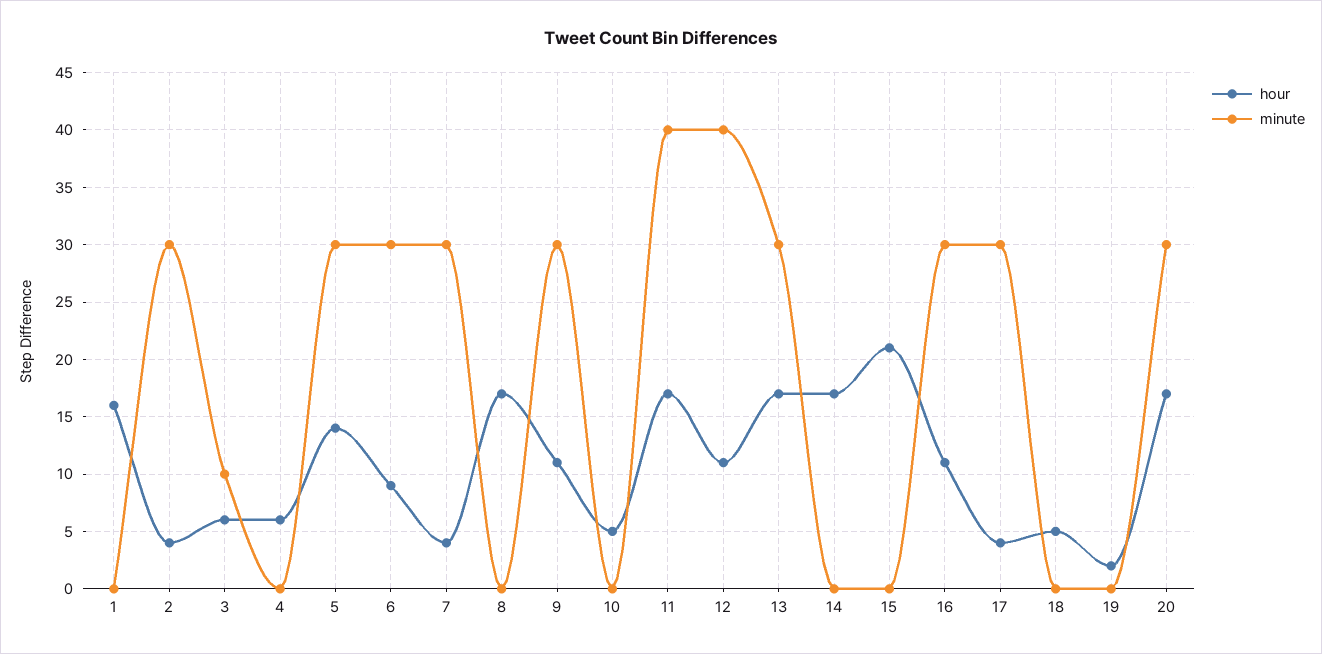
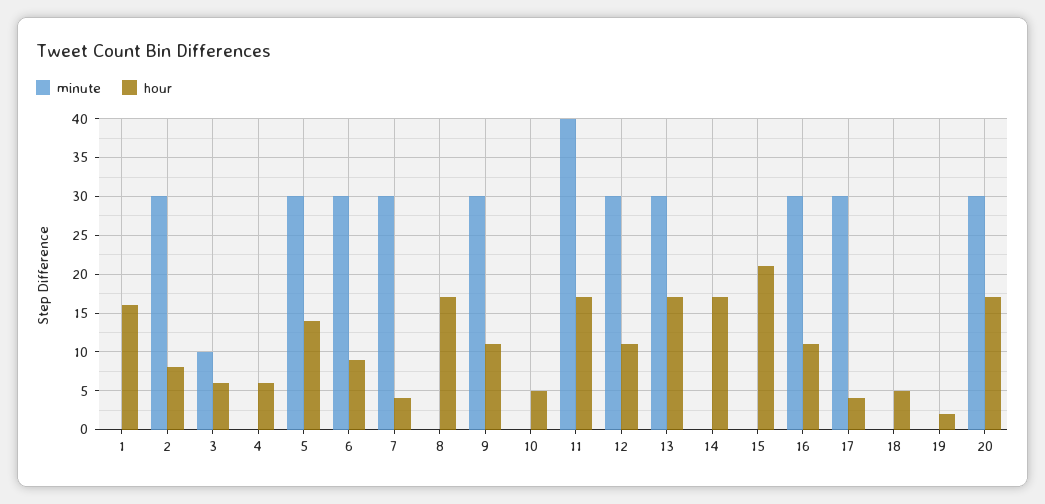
  {
    "hour": {
      "1": 16,
-     "2": 4,
+     "2": 8,
      "3": 6,
      "4": 6,
      "5": 14,
      "6": 9,
      "7": 4,
      "8": 17,
      "9": 11,
      "10": 5,
      "11": 17,
      "12": 11,
      "13": 17,
      "14": 17,
      "15": 21,
      "16": 11,
      "17": 4,
      "18": 5,
      "19": 2,
      "20": 17
    },
    "minute": {
      "1": 0,
      "2": 30,
      "3": 10,
      "4": 0,
      "5": 30,
      "6": 30,
      "7": 30,
      "8": 0,
      "9": 30,
      "10": 0,
      "11": 40,
-     "12": 40,
+     "12": 30,
      "13": 30,
      "14": 0,
      "15": 0,
      "16": 30,
      "17": 30,
      "18": 0,
      "19": 0,
      "20": 30
    }
  }

